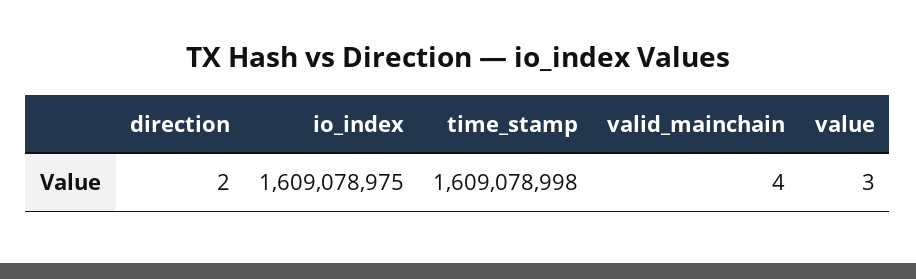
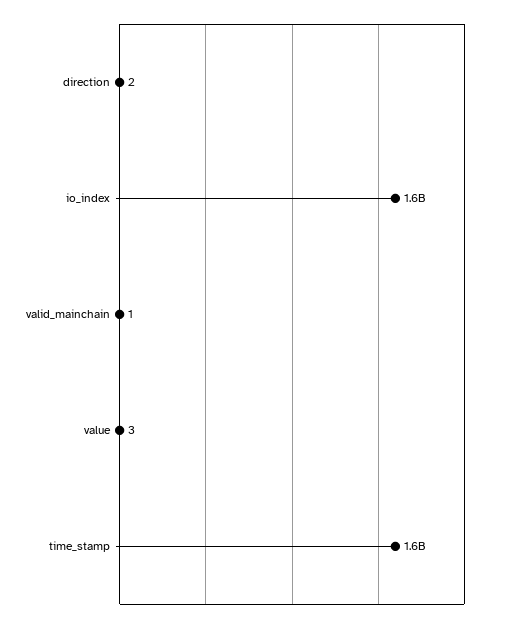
  {
    "direction": 2,
    "io_index": 1609078975,
    "time_stamp": 1609078998,
-   "valid_mainchain": 4,
+   "valid_mainchain": 1,
    "value": 3
  }

